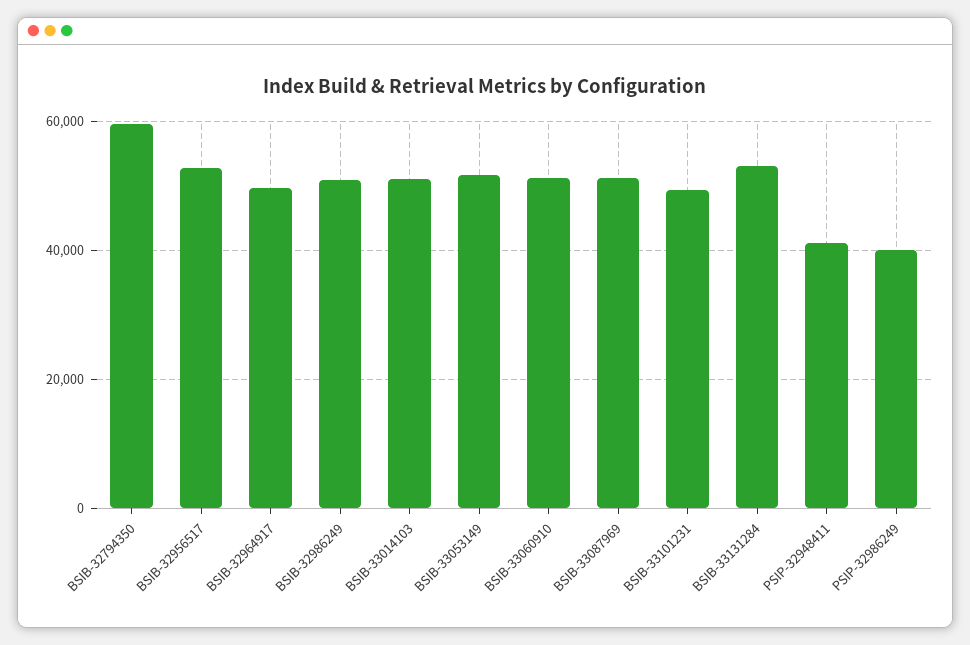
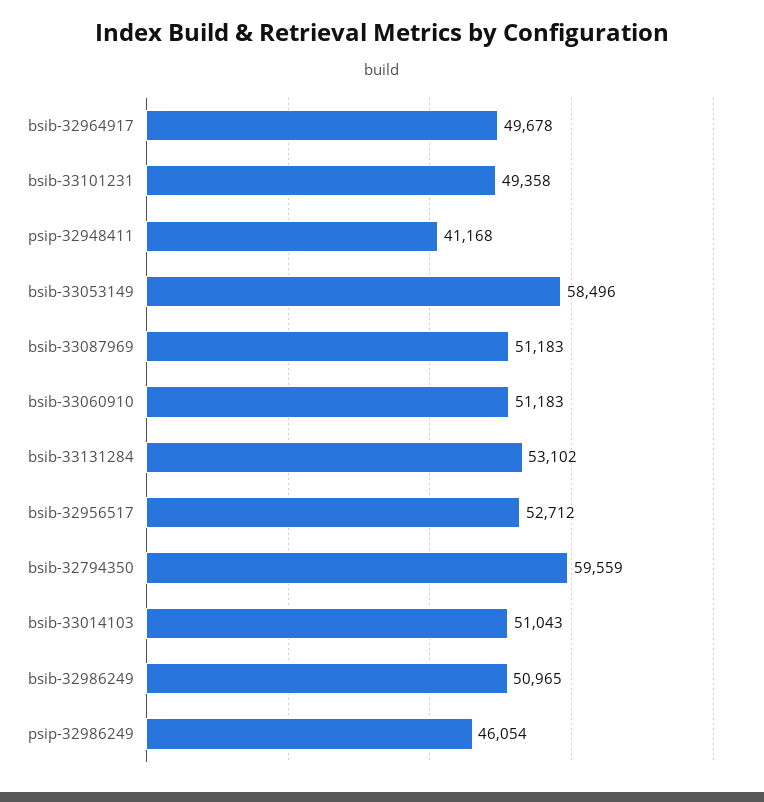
  {
    "BSIB-32794350": 59559,
    "BSIB-32956517": 52712,
    "BSIB-32964917": 49678,
    "BSIB-32986249": 50965,
    "BSIB-33014103": 51043,
-   "BSIB-33053149": 52000,
+   "BSIB-33053149": 58496,
    "BSIB-33060910": 51183,
    "BSIB-33087969": 51183,
    "BSIB-33101231": 49358,
    "BSIB-33131284": 53102,
    "PSIP-32948411": 41168,
-   "PSIP-32986249": 40000
+   "PSIP-32986249": 46054
  }

